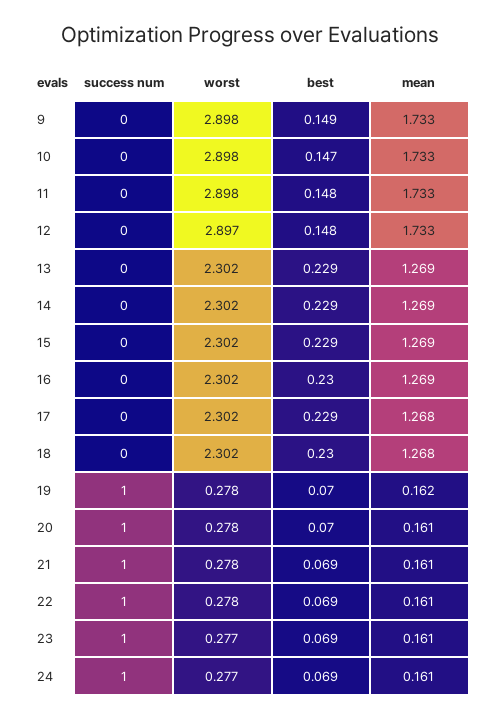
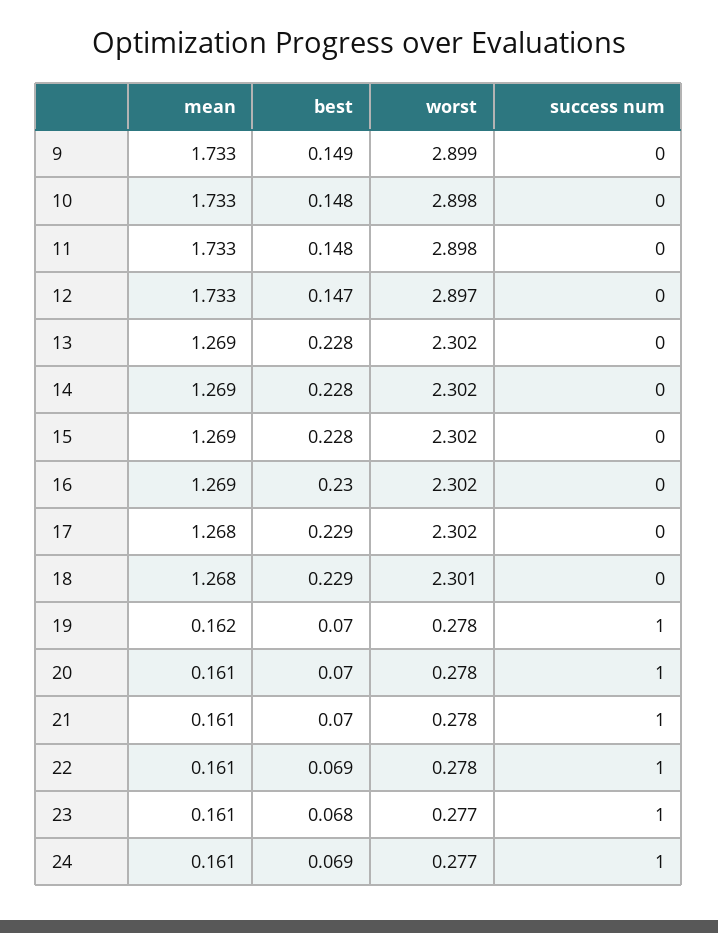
  {
    "success num": {
      "9": 0,
      "10": 0,
      "11": 0,
      "12": 0,
      "13": 0,
      "14": 0,
      "15": 0,
      "16": 0,
      "17": 0,
      "18": 0,
      "19": 1,
      "20": 1,
      "21": 1,
      "22": 1,
      "23": 1,
      "24": 1
    },
    "worst": {
-     "9": 2.898,
+     "9": 2.899,
      "10": 2.898,
      "11": 2.898,
      "12": 2.897,
      "13": 2.302,
      "14": 2.302,
      "15": 2.302,
      "16": 2.302,
      "17": 2.302,
-     "18": 2.302,
+     "18": 2.301,
      "19": 0.278,
      "20": 0.278,
      "21": 0.278,
      "22": 0.278,
      "23": 0.277,
      "24": 0.277
    },
    "best": {
      "9": 0.149,
-     "10": 0.147,
+     "10": 0.148,
      "11": 0.148,
-     "12": 0.148,
+     "12": 0.147,
-     "13": 0.229,
+     "13": 0.228,
-     "14": 0.229,
+     "14": 0.228,
-     "15": 0.229,
+     "15": 0.228,
      "16": 0.23,
      "17": 0.229,
-     "18": 0.23,
+     "18": 0.229,
      "19": 0.07,
      "20": 0.07,
-     "21": 0.069,
+     "21": 0.07,
      "22": 0.069,
-     "23": 0.069,
+     "23": 0.068,
      "24": 0.069
    },
    "mean": {
      "9": 1.733,
      "10": 1.733,
      "11": 1.733,
      "12": 1.733,
      "13": 1.269,
      "14": 1.269,
      "15": 1.269,
      "16": 1.269,
      "17": 1.268,
      "18": 1.268,
      "19": 0.162,
      "20": 0.161,
      "21": 0.161,
      "22": 0.161,
      "23": 0.161,
      "24": 0.161
    }
  }

